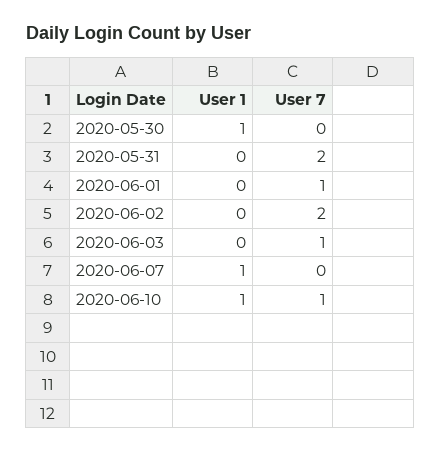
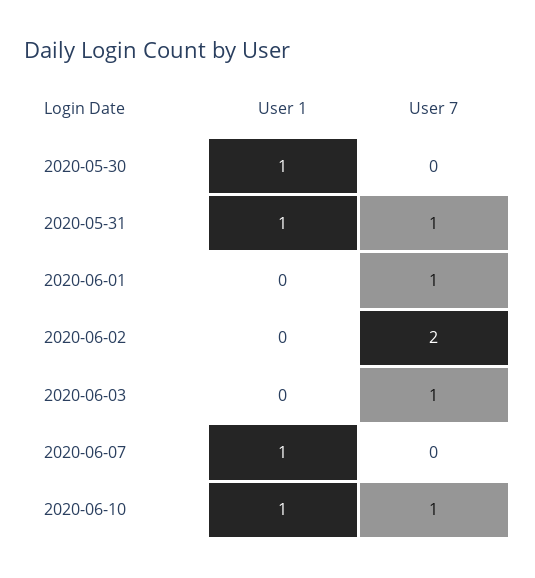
  {
    "User 1": {
      "2020-05-30": 1,
-     "2020-05-31": 0,
+     "2020-05-31": 1,
      "2020-06-01": 0,
      "2020-06-02": 0,
      "2020-06-03": 0,
      "2020-06-07": 1,
      "2020-06-10": 1
    },
    "User 7": {
      "2020-05-30": 0,
-     "2020-05-31": 2,
+     "2020-05-31": 1,
      "2020-06-01": 1,
      "2020-06-02": 2,
      "2020-06-03": 1,
      "2020-06-07": 0,
      "2020-06-10": 1
    }
  }

